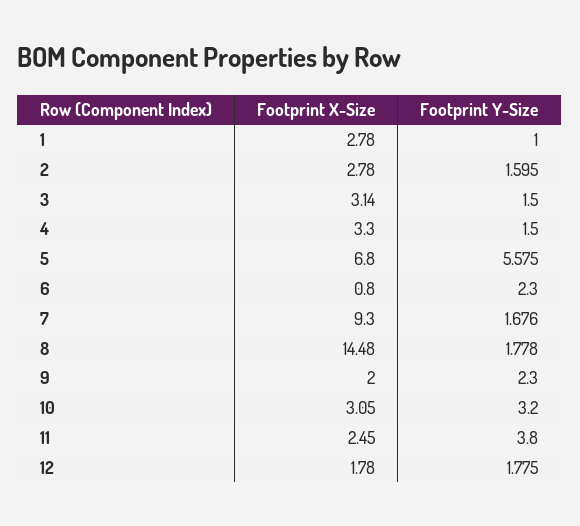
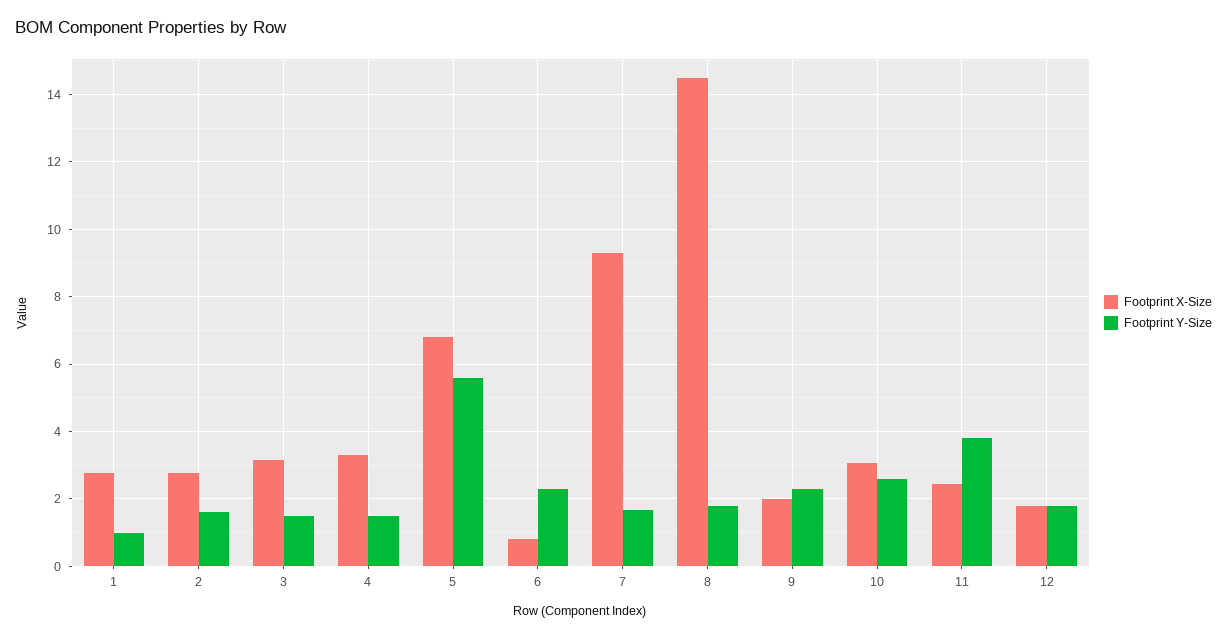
  {
    "Footprint X-Size": {
      "1": 2.78,
      "2": 2.78,
      "3": 3.14,
      "4": 3.3,
      "5": 6.8,
      "6": 0.8,
      "7": 9.3,
      "8": 14.48,
      "9": 2,
      "10": 3.05,
      "11": 2.45,
      "12": 1.78
    },
    "Footprint Y-Size": {
      "1": 1,
      "2": 1.595,
      "3": 1.5,
      "4": 1.5,
      "5": 5.575,
      "6": 2.3,
      "7": 1.676,
      "8": 1.778,
      "9": 2.3,
-     "10": 3.2,
+     "10": 2.6,
      "11": 3.8,
      "12": 1.775
    }
  }

